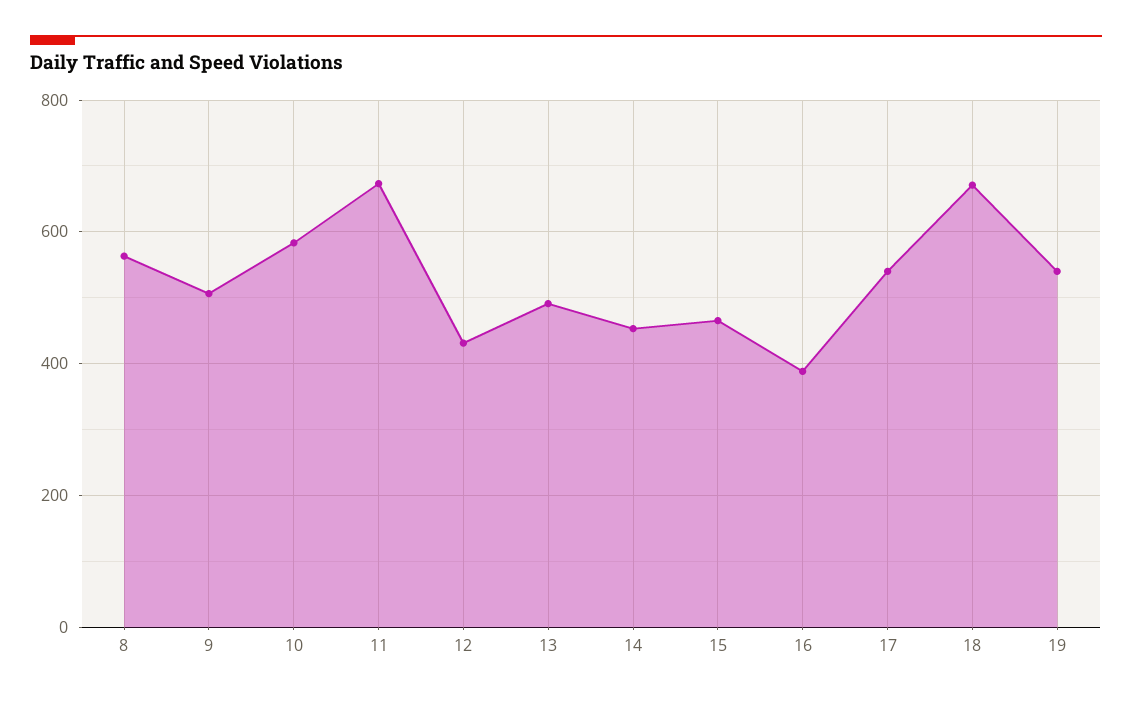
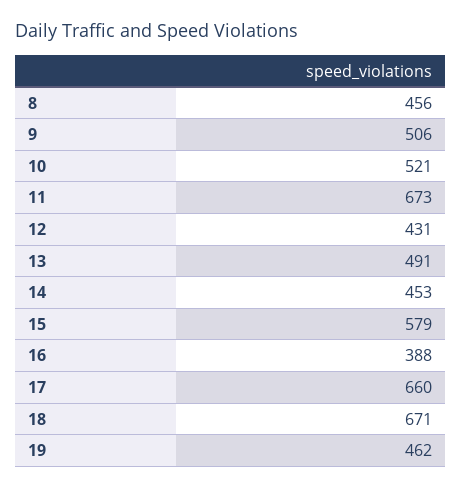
  {
-   "8": 560,
+   "8": 456,
    "9": 506,
-   "10": 580,
+   "10": 521,
    "11": 673,
    "12": 431,
    "13": 491,
    "14": 453,
-   "15": 460,
+   "15": 579,
    "16": 388,
-   "17": 540,
+   "17": 660,
    "18": 671,
-   "19": 540
+   "19": 462
  }

